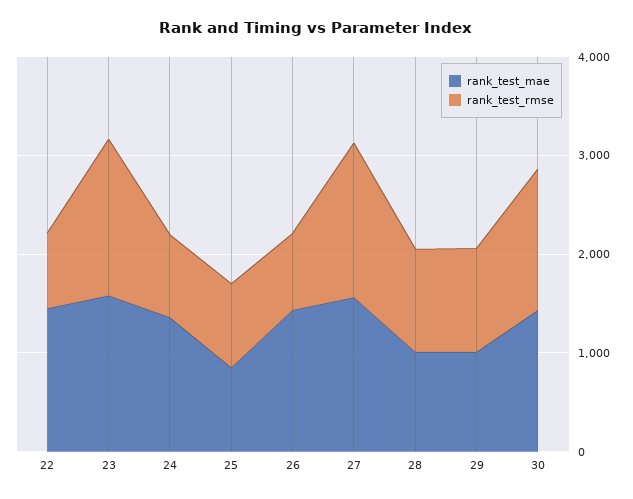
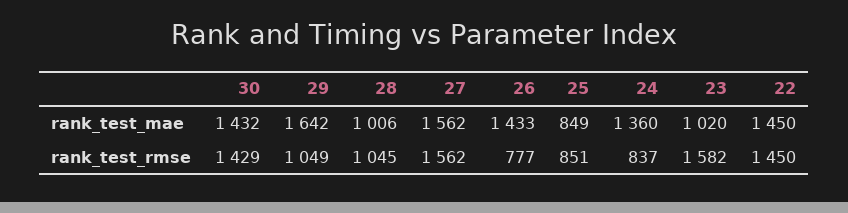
  {
    "rank_test_mae": {
      "22": 1450,
-     "23": 1600,
+     "23": 1020,
      "24": 1360,
      "25": 849,
      "26": 1433,
      "27": 1562,
      "28": 1006,
-     "29": 1000,
+     "29": 1642,
      "30": 1432
    },
    "rank_test_rmse": {
-     "22": 800,
+     "22": 1450,
      "23": 1582,
      "24": 837,
      "25": 851,
      "26": 777,
      "27": 1562,
      "28": 1045,
      "29": 1049,
      "30": 1429
    }
  }

